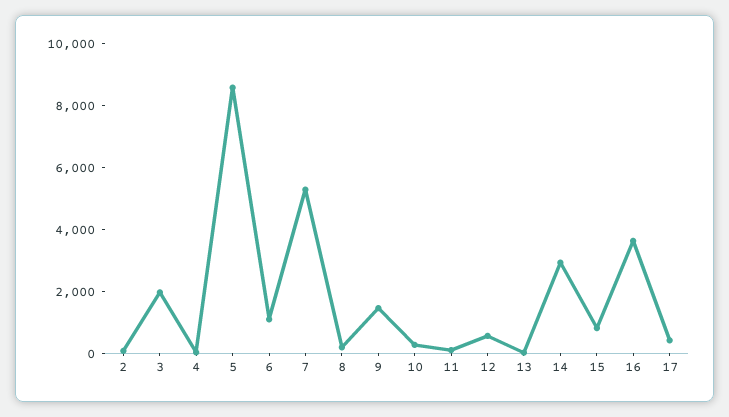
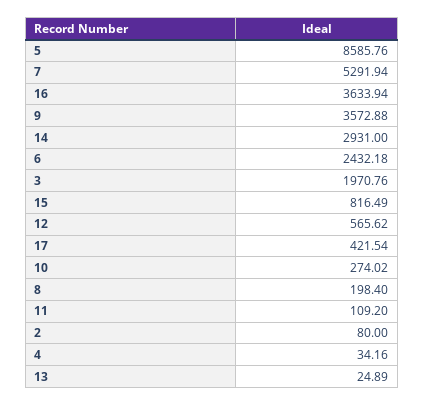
  {
    "2": 80,
    "3": 1970.76,
    "4": 34.16,
    "5": 8585.76,
-   "6": 1000,
+   "6": 2432.18,
    "7": 5291.94,
    "8": 198.4,
-   "9": 1500,
+   "9": 3572.88,
    "10": 274.02,
    "11": 109.2,
    "12": 565.62,
    "13": 24.89,
    "14": 2931,
    "15": 816.49,
    "16": 3633.94,
    "17": 421.54
  }

